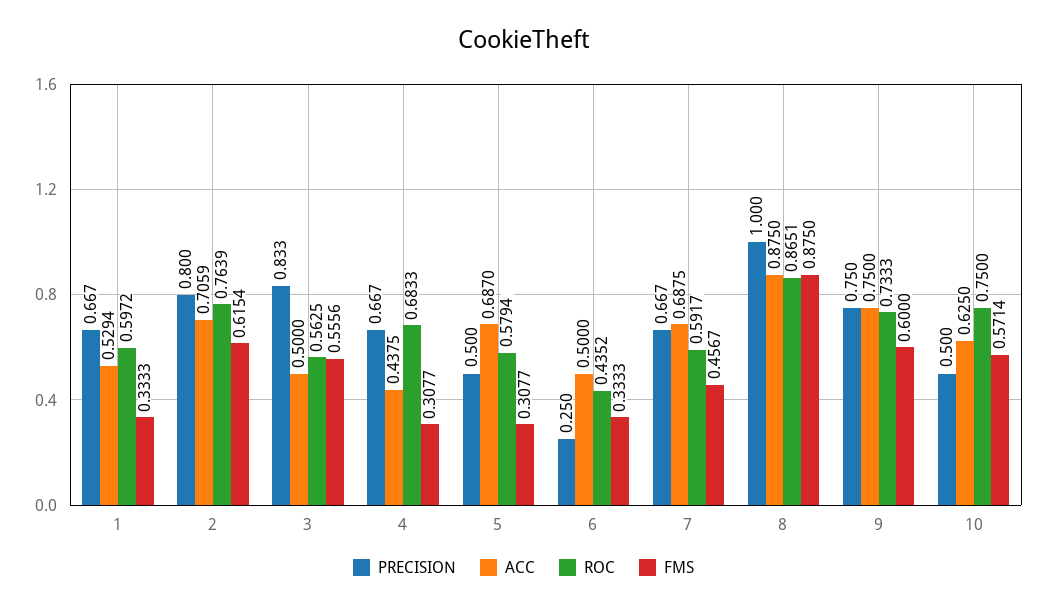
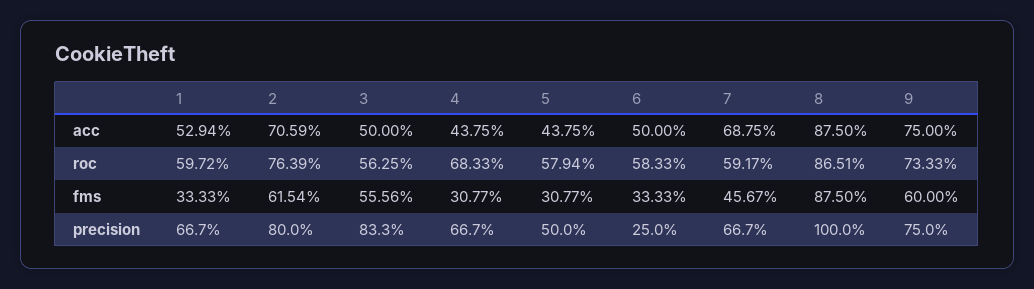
  {
    "PRECISION": {
      "1": 0.667,
      "2": 0.8,
      "3": 0.833,
      "4": 0.667,
      "5": 0.5,
      "6": 0.25,
      "7": 0.667,
      "8": 1,
-     "9": 0.75,
+     "9": 0.75
-     "10": 0.5
    },
    "ACC": {
      "1": 0.5294,
      "2": 0.7059,
      "3": 0.5,
      "4": 0.4375,
-     "5": 0.687,
+     "5": 0.4375,
      "6": 0.5,
      "7": 0.6875,
      "8": 0.875,
-     "9": 0.75,
+     "9": 0.75
-     "10": 0.625
    },
    "ROC": {
      "1": 0.5972,
      "2": 0.7639,
      "3": 0.5625,
      "4": 0.6833,
      "5": 0.5794,
-     "6": 0.4352,
+     "6": 0.5833,
      "7": 0.5917,
      "8": 0.8651,
-     "9": 0.7333,
+     "9": 0.7333
-     "10": 0.75
    },
    "FMS": {
      "1": 0.3333,
      "2": 0.6154,
      "3": 0.5556,
      "4": 0.3077,
      "5": 0.3077,
      "6": 0.3333,
      "7": 0.4567,
      "8": 0.875,
-     "9": 0.6,
+     "9": 0.6
-     "10": 0.5714
    }
  }

